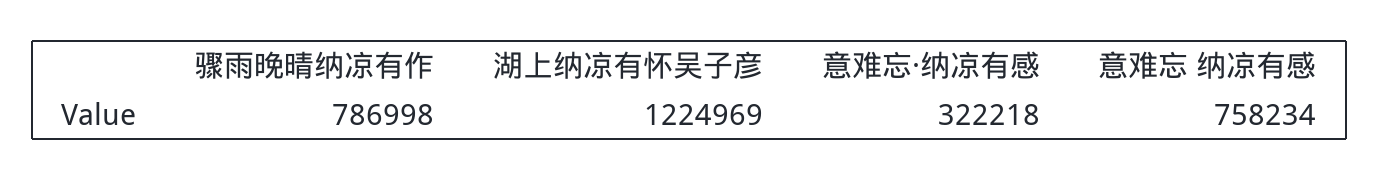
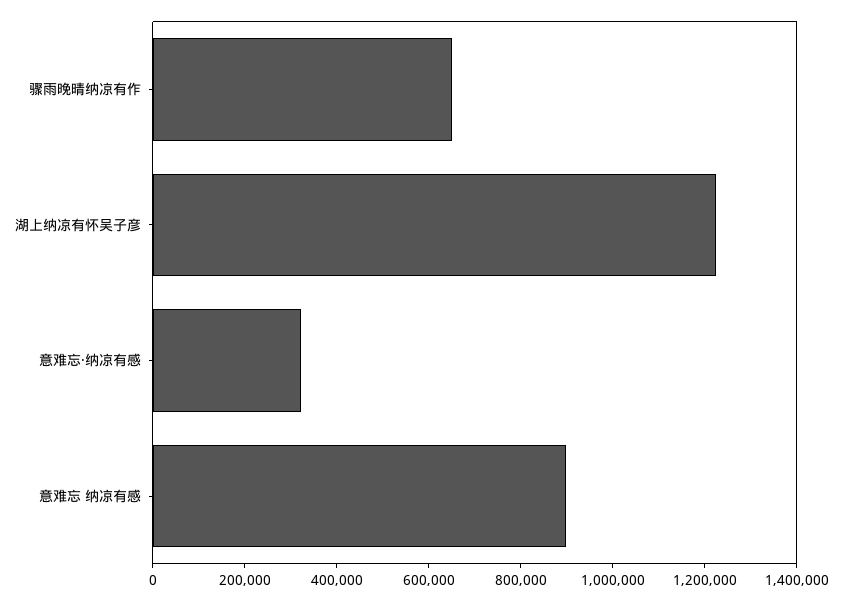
  {
-   "骤雨晚晴纳凉有作": 786998,
+   "骤雨晚晴纳凉有作": 650000,
    "湖上纳凉有怀吴子彦": 1224969,
    "意难忘·纳凉有感": 322218,
-   "意难忘 纳凉有感": 758234
+   "意难忘 纳凉有感": 900000
  }

